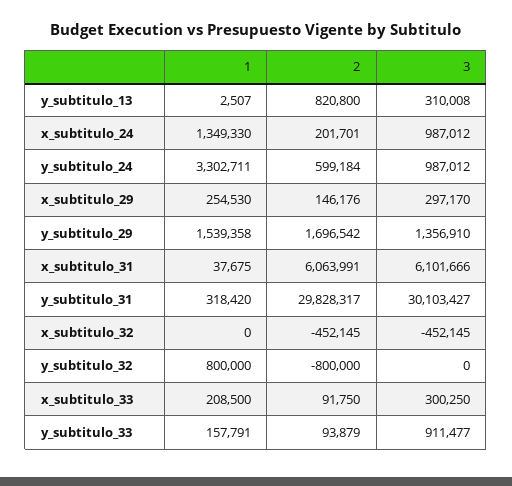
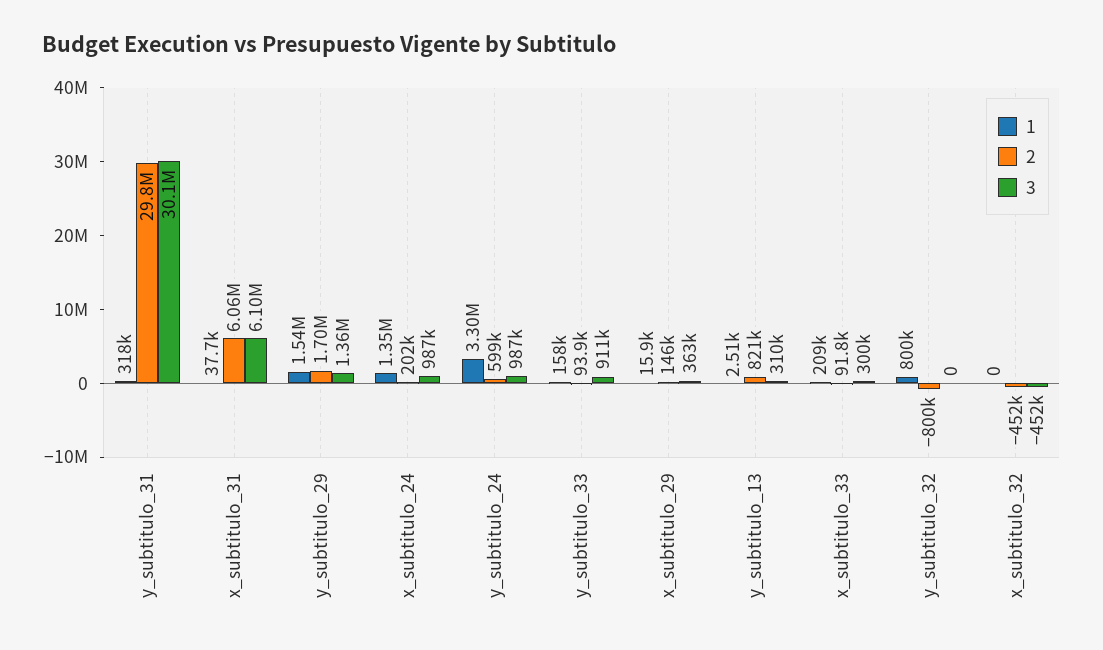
  {
    "1": {
      "y_subtitulo_13": 2507,
      "x_subtitulo_24": 1349330,
      "y_subtitulo_24": 3302711,
-     "x_subtitulo_29": 254530,
+     "x_subtitulo_29": 15900,
      "y_subtitulo_29": 1539358,
      "x_subtitulo_31": 37675,
      "y_subtitulo_31": 318420,
      "x_subtitulo_32": 0,
      "y_subtitulo_32": 800000,
      "x_subtitulo_33": 208500,
      "y_subtitulo_33": 157791
    },
    "2": {
      "y_subtitulo_13": 820800,
      "x_subtitulo_24": 201701,
      "y_subtitulo_24": 599184,
      "x_subtitulo_29": 146176,
      "y_subtitulo_29": 1696542,
      "x_subtitulo_31": 6063991,
      "y_subtitulo_31": 29828317,
      "x_subtitulo_32": -452145,
      "y_subtitulo_32": -800000,
      "x_subtitulo_33": 91750,
      "y_subtitulo_33": 93879
    },
    "3": {
      "y_subtitulo_13": 310008,
      "x_subtitulo_24": 987012,
      "y_subtitulo_24": 987012,
-     "x_subtitulo_29": 297170,
+     "x_subtitulo_29": 363000,
      "y_subtitulo_29": 1356910,
      "x_subtitulo_31": 6101666,
      "y_subtitulo_31": 30103427,
      "x_subtitulo_32": -452145,
      "y_subtitulo_32": 0,
      "x_subtitulo_33": 300250,
      "y_subtitulo_33": 911477
    }
  }

